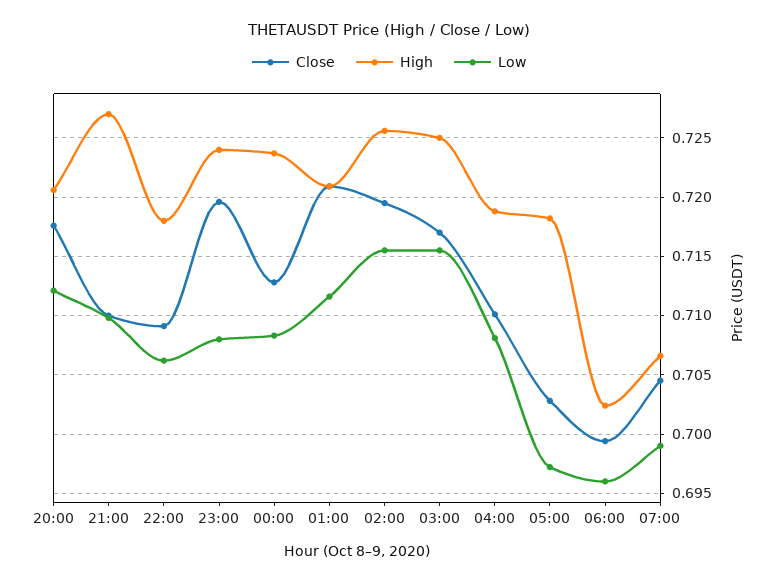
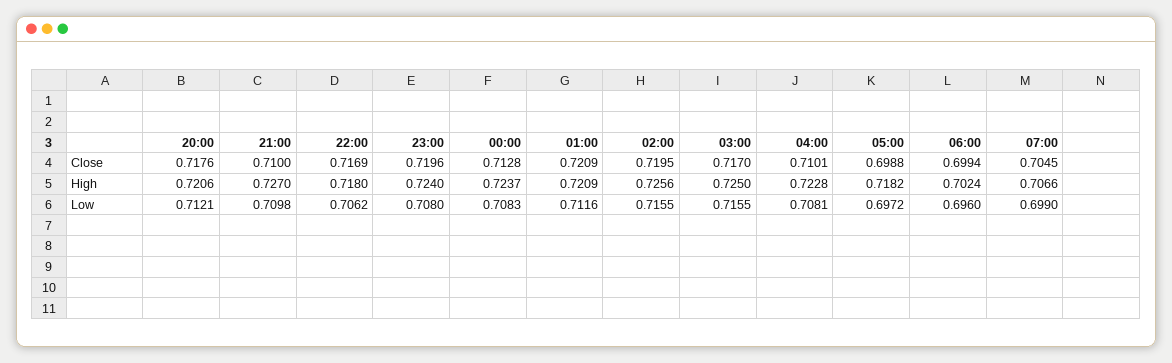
  {
    "Close": {
      "20:00": 0.7176,
      "21:00": 0.71,
-     "22:00": 0.709,
+     "22:00": 0.7169,
      "23:00": 0.7196,
      "00:00": 0.7128,
      "01:00": 0.7209,
      "02:00": 0.7195,
      "03:00": 0.717,
      "04:00": 0.7101,
-     "05:00": 0.703,
+     "05:00": 0.6988,
      "06:00": 0.6994,
      "07:00": 0.7045
    },
    "High": {
      "20:00": 0.7206,
      "21:00": 0.727,
      "22:00": 0.718,
      "23:00": 0.724,
      "00:00": 0.7237,
      "01:00": 0.7209,
      "02:00": 0.7256,
      "03:00": 0.725,
-     "04:00": 0.719,
+     "04:00": 0.7228,
      "05:00": 0.7182,
      "06:00": 0.7024,
      "07:00": 0.7066
    },
    "Low": {
      "20:00": 0.7121,
      "21:00": 0.7098,
      "22:00": 0.7062,
      "23:00": 0.708,
      "00:00": 0.7083,
      "01:00": 0.7116,
      "02:00": 0.7155,
      "03:00": 0.7155,
      "04:00": 0.7081,
      "05:00": 0.6972,
      "06:00": 0.696,
      "07:00": 0.699
    }
  }

